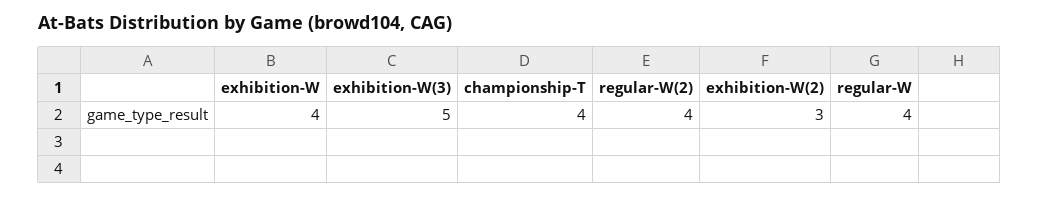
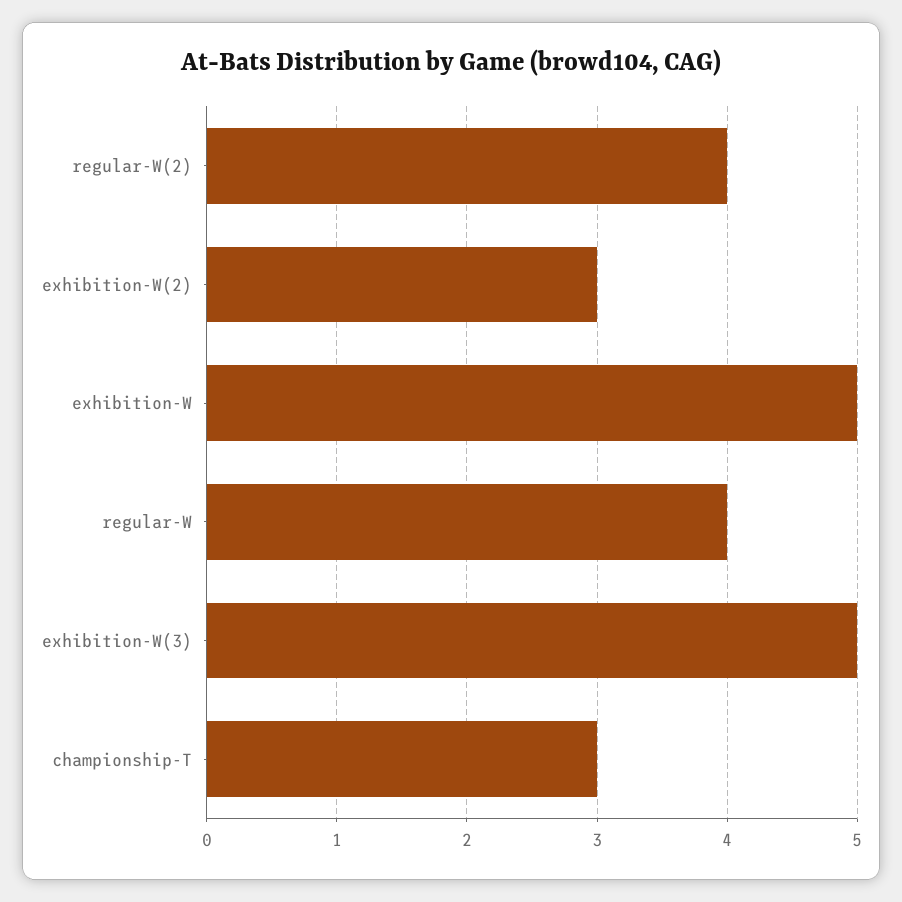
  {
-   "exhibition-W": 4,
+   "exhibition-W": 5,
    "exhibition-W(3)": 5,
-   "championship-T": 4,
+   "championship-T": 3,
    "regular-W(2)": 4,
    "exhibition-W(2)": 3,
    "regular-W": 4
  }

